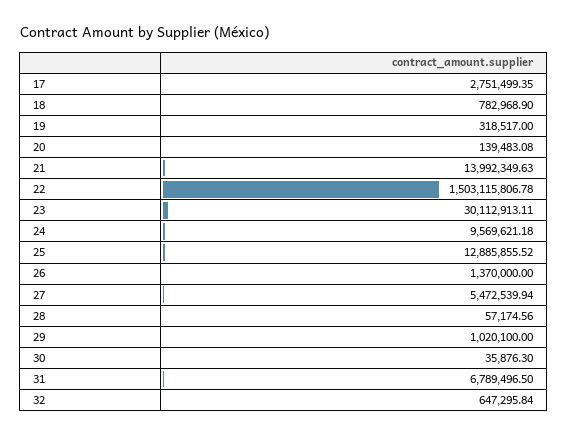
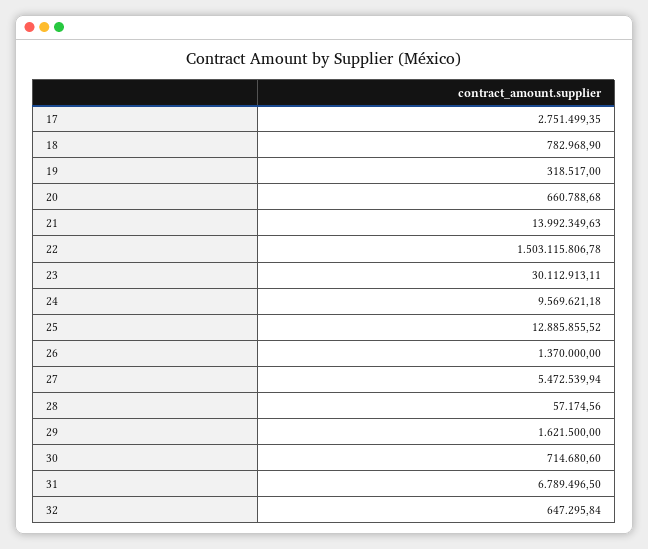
  {
    "17": 2751499.35,
    "18": 782968.9,
    "19": 318517,
-   "20": 139483.08,
+   "20": 660788.68,
    "21": 13992349.63,
    "22": 1503115806.78,
    "23": 30112913.11,
    "24": 9569621.18,
    "25": 12885855.52,
    "26": 1370000,
    "27": 5472539.94,
    "28": 57174.56,
-   "29": 1020100,
+   "29": 1621500,
-   "30": 35876.3,
+   "30": 714680.6,
    "31": 6789496.5,
    "32": 647295.84
  }

